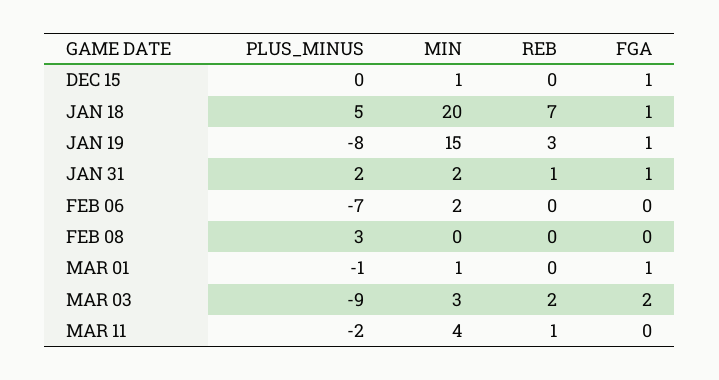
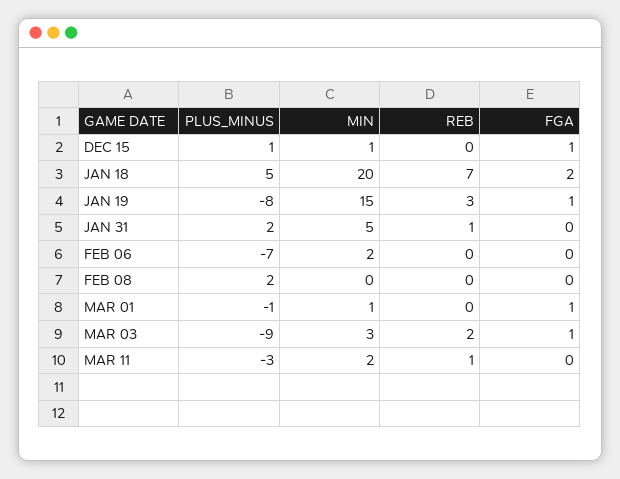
  {
    "PLUS_MINUS": {
-     "DEC 15": 0,
+     "DEC 15": 1,
      "JAN 18": 5,
      "JAN 19": -8,
      "JAN 31": 2,
      "FEB 06": -7,
-     "FEB 08": 3,
+     "FEB 08": 2,
      "MAR 01": -1,
      "MAR 03": -9,
-     "MAR 11": -2
+     "MAR 11": -3
    },
    "MIN": {
      "DEC 15": 1,
      "JAN 18": 20,
      "JAN 19": 15,
-     "JAN 31": 2,
+     "JAN 31": 5,
      "FEB 06": 2,
      "FEB 08": 0,
      "MAR 01": 1,
      "MAR 03": 3,
-     "MAR 11": 4
+     "MAR 11": 2
    },
    "REB": {
      "DEC 15": 0,
      "JAN 18": 7,
      "JAN 19": 3,
      "JAN 31": 1,
      "FEB 06": 0,
      "FEB 08": 0,
      "MAR 01": 0,
      "MAR 03": 2,
      "MAR 11": 1
    },
    "FGA": {
      "DEC 15": 1,
-     "JAN 18": 1,
+     "JAN 18": 2,
      "JAN 19": 1,
-     "JAN 31": 1,
+     "JAN 31": 0,
      "FEB 06": 0,
      "FEB 08": 0,
      "MAR 01": 1,
-     "MAR 03": 2,
+     "MAR 03": 1,
      "MAR 11": 0
    }
  }

